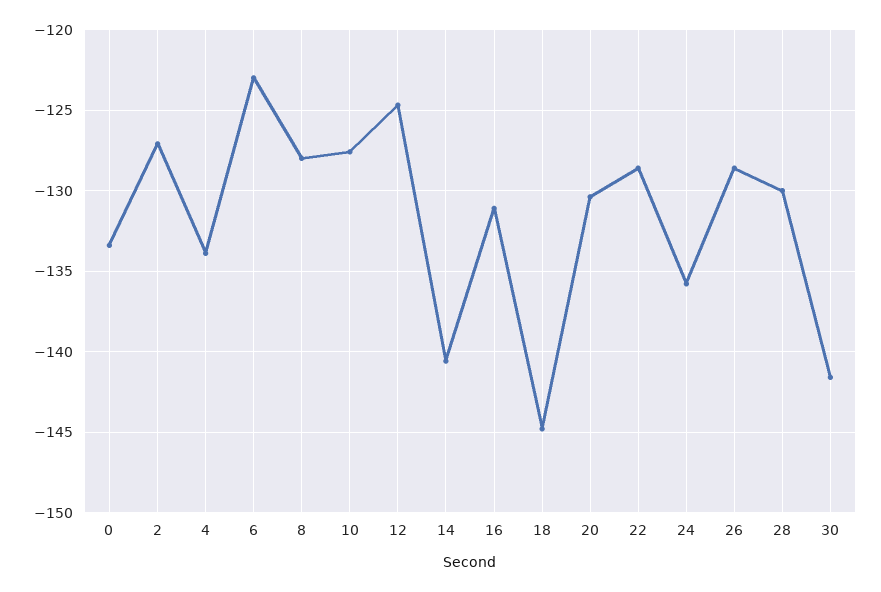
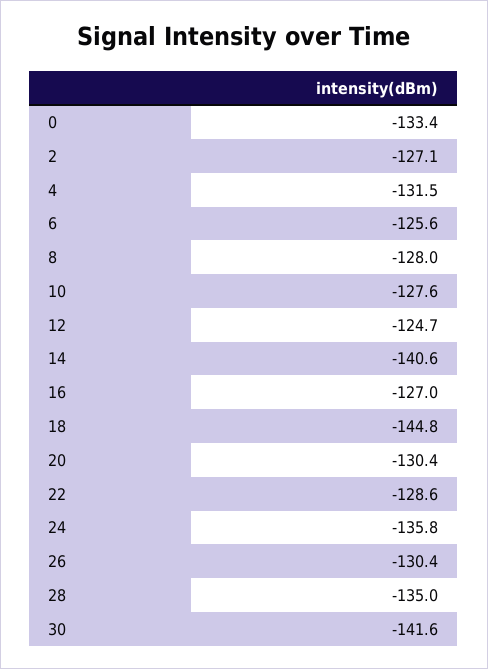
  {
    "0": -133.4,
    "2": -127.1,
-   "4": -134,
+   "4": -131.5,
-   "6": -123,
+   "6": -125.6,
    "8": -128,
    "10": -127.6,
    "12": -124.7,
    "14": -140.6,
-   "16": -131,
+   "16": -127,
    "18": -144.8,
    "20": -130.4,
    "22": -128.6,
    "24": -135.8,
-   "26": -128.5,
+   "26": -130.4,
-   "28": -130,
+   "28": -135,
    "30": -141.6
  }

